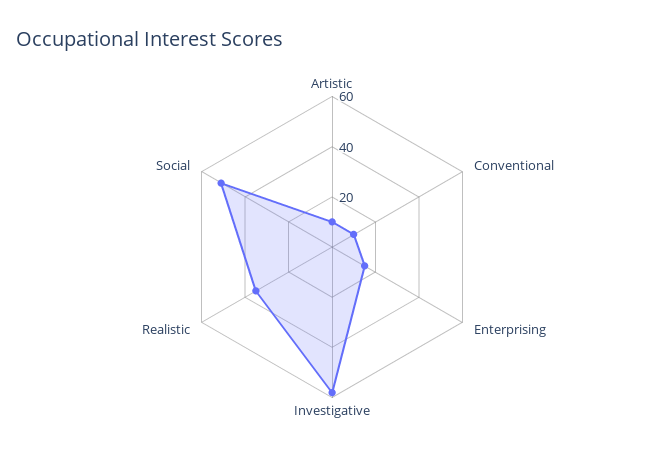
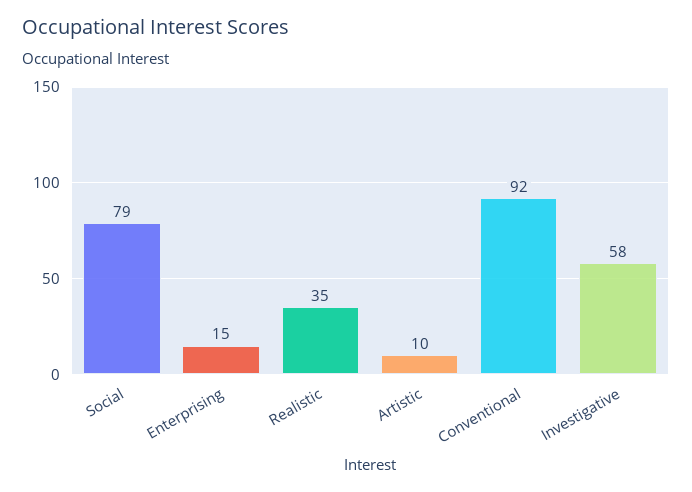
  {
    "Artistic": 10,
-   "Conventional": 10,
+   "Conventional": 92,
    "Enterprising": 15,
    "Investigative": 58,
    "Realistic": 35,
-   "Social": 50
+   "Social": 79
  }

